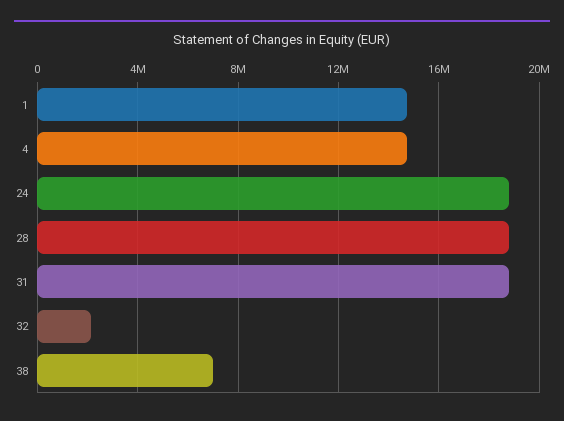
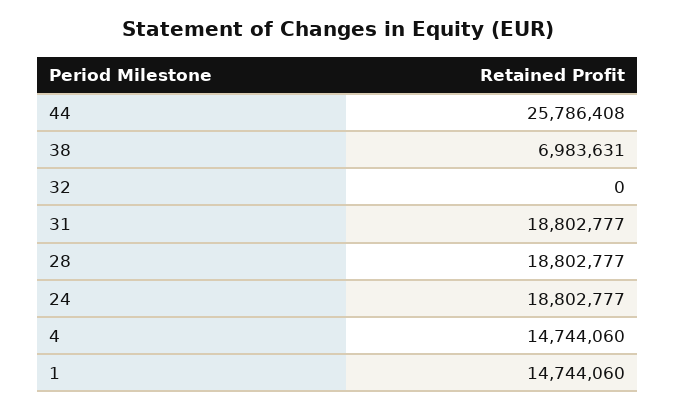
  {
    "1": 14744060,
    "4": 14744060,
    "24": 18802777,
    "28": 18802777,
    "31": 18802777,
-   "32": 2000000,
+   "32": 0,
-   "38": 6983631
+   "38": 6983631,
+   "44": 25786408
  }

